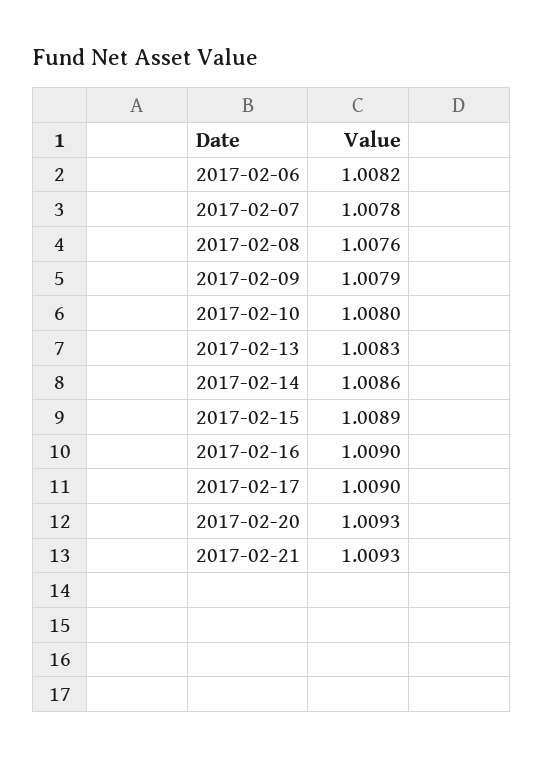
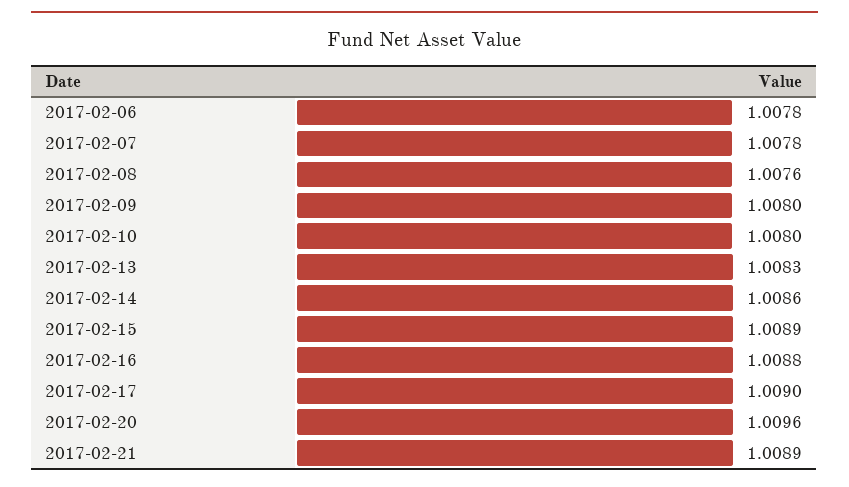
  {
-   "2017-02-06": 1.0082,
+   "2017-02-06": 1.0078,
    "2017-02-07": 1.0078,
    "2017-02-08": 1.0076,
-   "2017-02-09": 1.0079,
+   "2017-02-09": 1.008,
    "2017-02-10": 1.008,
    "2017-02-13": 1.0083,
    "2017-02-14": 1.0086,
    "2017-02-15": 1.0089,
-   "2017-02-16": 1.009,
+   "2017-02-16": 1.0088,
    "2017-02-17": 1.009,
-   "2017-02-20": 1.0093,
+   "2017-02-20": 1.0096,
-   "2017-02-21": 1.0093
+   "2017-02-21": 1.0089
  }

